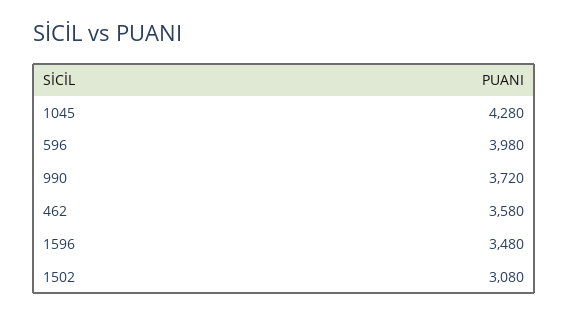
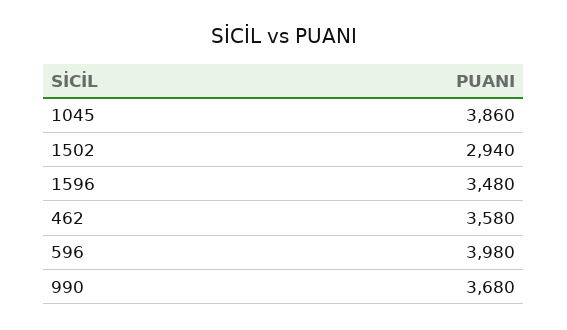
  {
-   "1045": 4280,
+   "1045": 3860,
    "596": 3980,
-   "990": 3720,
+   "990": 3680,
    "462": 3580,
    "1596": 3480,
-   "1502": 3080
+   "1502": 2940
  }

